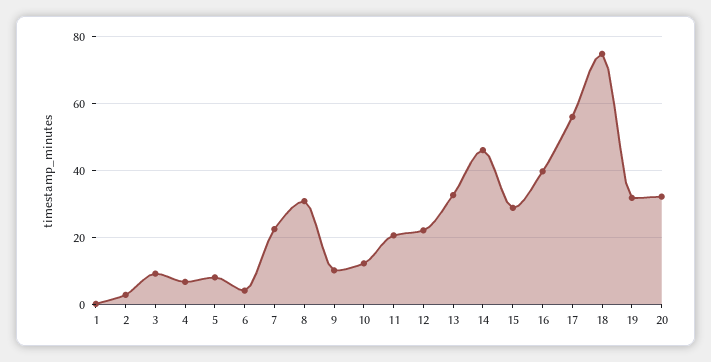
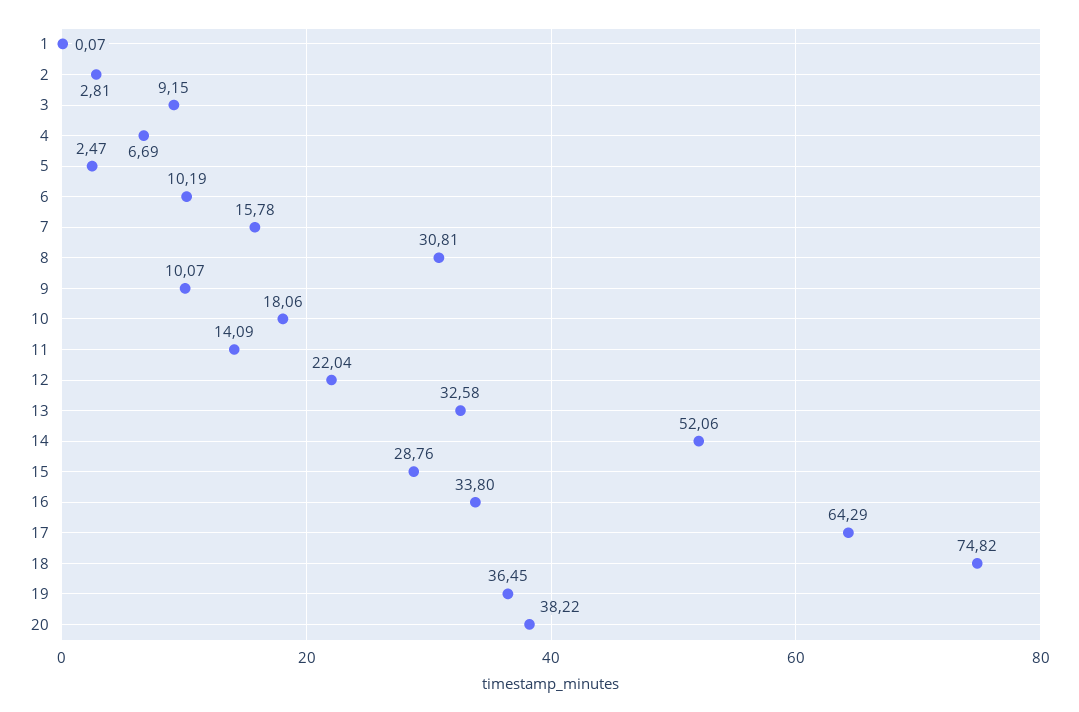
  {
    "1": 0.07,
    "2": 2.81,
    "3": 9.15,
    "4": 6.69,
-   "5": 8,
+   "5": 2.47,
-   "6": 4,
+   "6": 10.19,
-   "7": 22,
+   "7": 15.78,
    "8": 30.81,
    "9": 10.07,
-   "10": 12,
+   "10": 18.06,
-   "11": 20,
+   "11": 14.09,
    "12": 22.04,
    "13": 32.58,
-   "14": 46,
+   "14": 52.06,
    "15": 28.76,
-   "16": 40,
+   "16": 33.8,
-   "17": 56,
+   "17": 64.29,
    "18": 74.82,
-   "19": 32,
+   "19": 36.45,
-   "20": 32
+   "20": 38.22
  }

